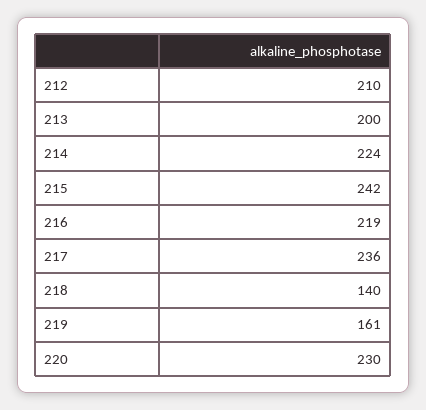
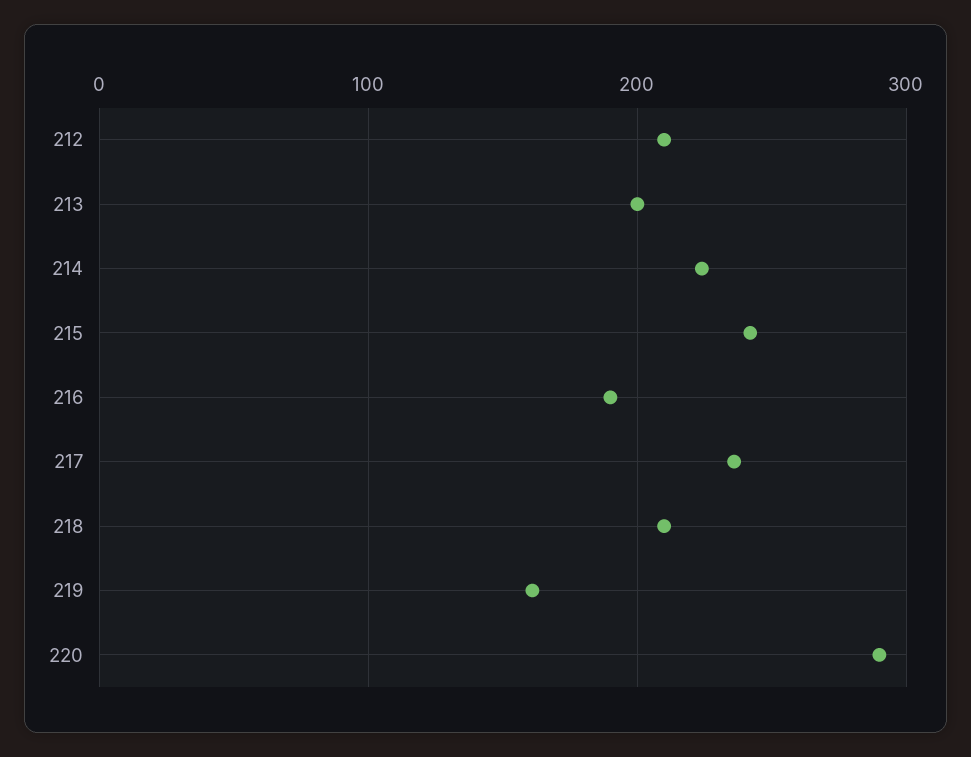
  {
    "212": 210,
    "213": 200,
    "214": 224,
    "215": 242,
-   "216": 219,
+   "216": 190,
    "217": 236,
-   "218": 140,
+   "218": 210,
    "219": 161,
-   "220": 230
+   "220": 290
  }

